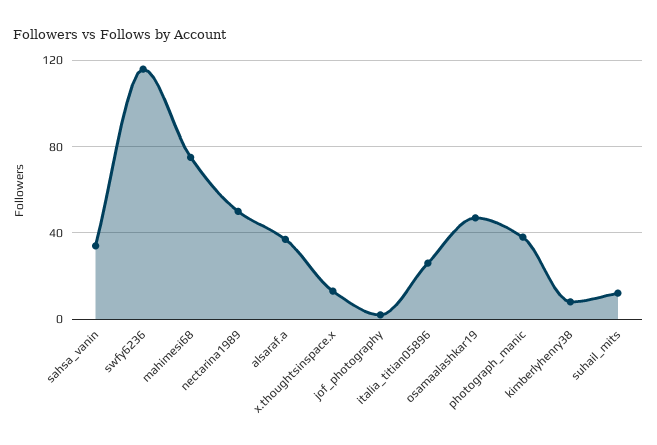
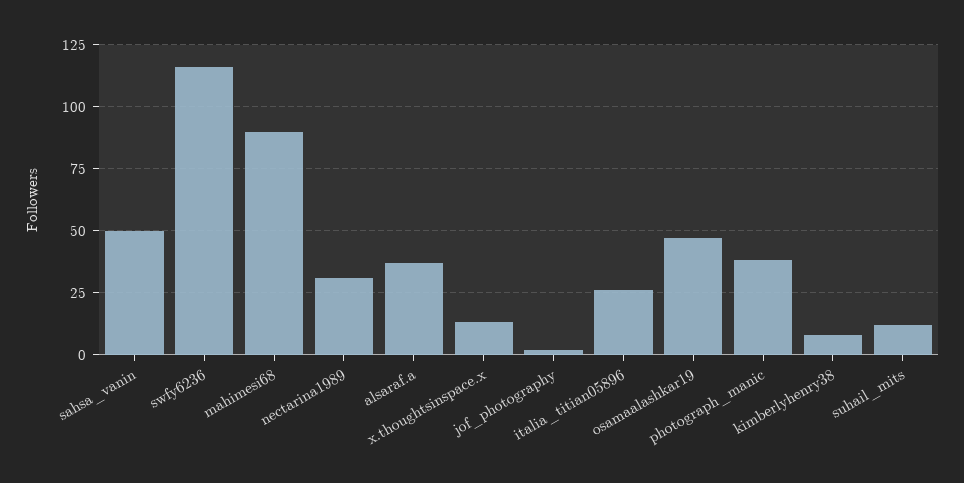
  {
-   "sahsa_vanin": 35,
+   "sahsa_vanin": 50,
    "swfy6236": 115,
-   "mahimesi68": 75,
+   "mahimesi68": 90,
-   "nectarina1989": 50,
+   "nectarina1989": 30,
    "alsaraf.a": 35,
    "x.thoughtsinspace.x": 15,
    "jof_photography": 0,
    "italia_titian05896": 25,
    "osamaalashkar19": 45,
    "photograph_manic": 40,
    "kimberlyhenry38": 10,
    "suhail_mits": 10
  }

